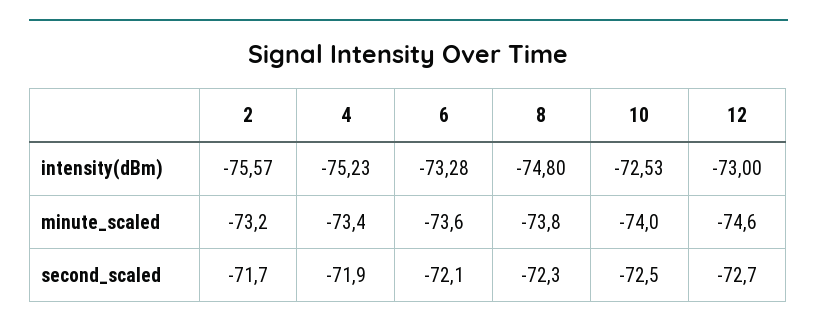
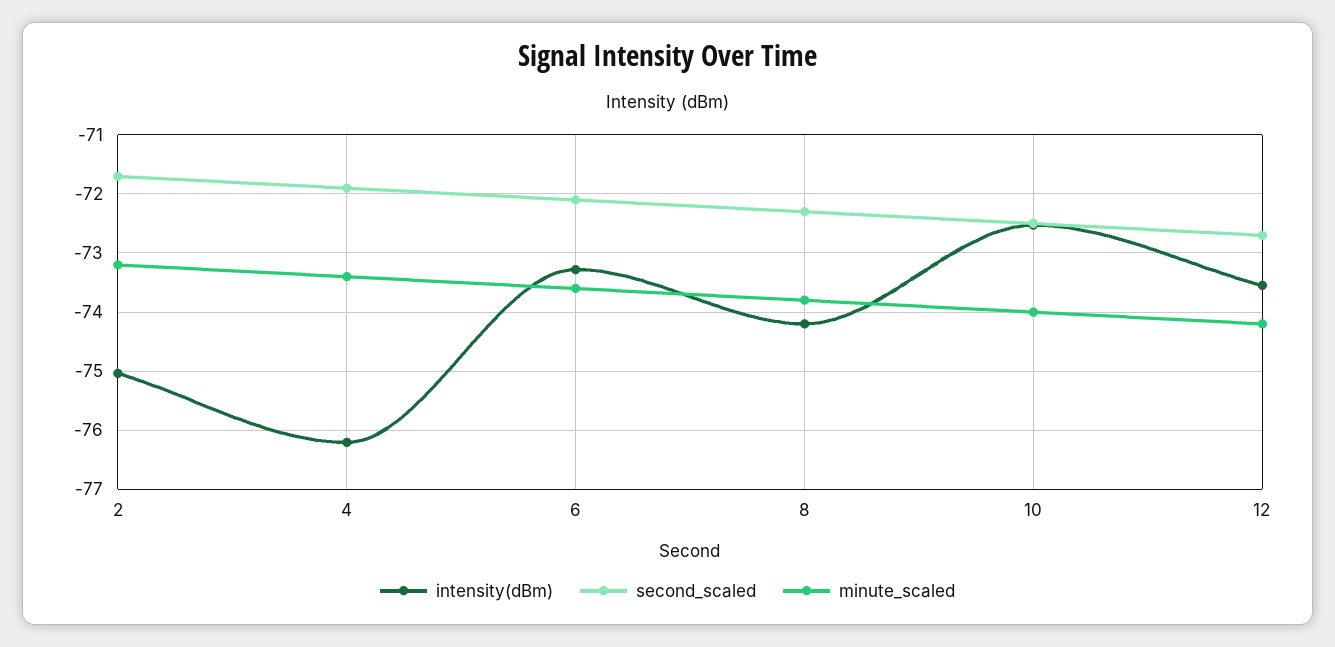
  {
    "intensity(dBm)": {
-     "2": -75.57,
+     "2": -75,
-     "4": -75.23,
+     "4": -76.2,
      "6": -73.28,
-     "8": -74.8,
+     "8": -74.2,
      "10": -72.53,
-     "12": -73
+     "12": -73.6
    },
    "minute_scaled": {
      "2": -73.2,
      "4": -73.4,
      "6": -73.6,
      "8": -73.8,
      "10": -74,
-     "12": -74.6
+     "12": -74.2
    },
    "second_scaled": {
      "2": -71.7,
      "4": -71.9,
      "6": -72.1,
      "8": -72.3,
      "10": -72.5,
      "12": -72.7
    }
  }

